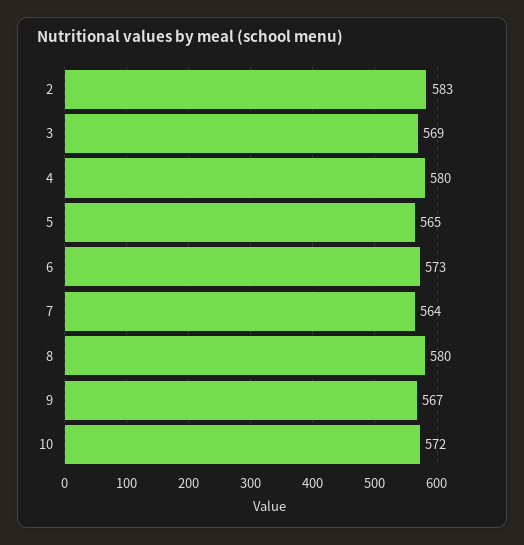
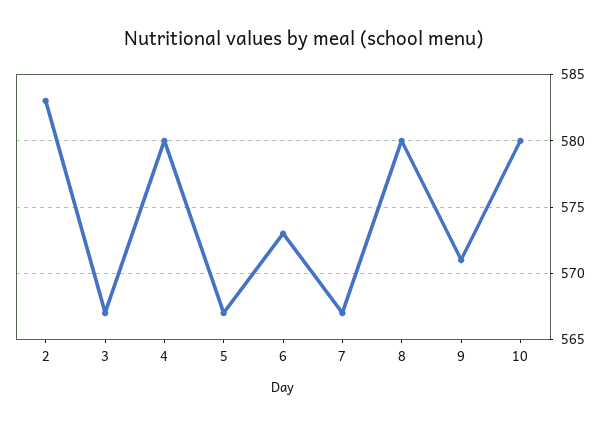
  {
    "2": 583,
-   "3": 569,
+   "3": 567,
    "4": 580,
-   "5": 565,
+   "5": 567,
    "6": 573,
-   "7": 564,
+   "7": 567,
    "8": 580,
-   "9": 567,
+   "9": 571,
-   "10": 572
+   "10": 580
  }

